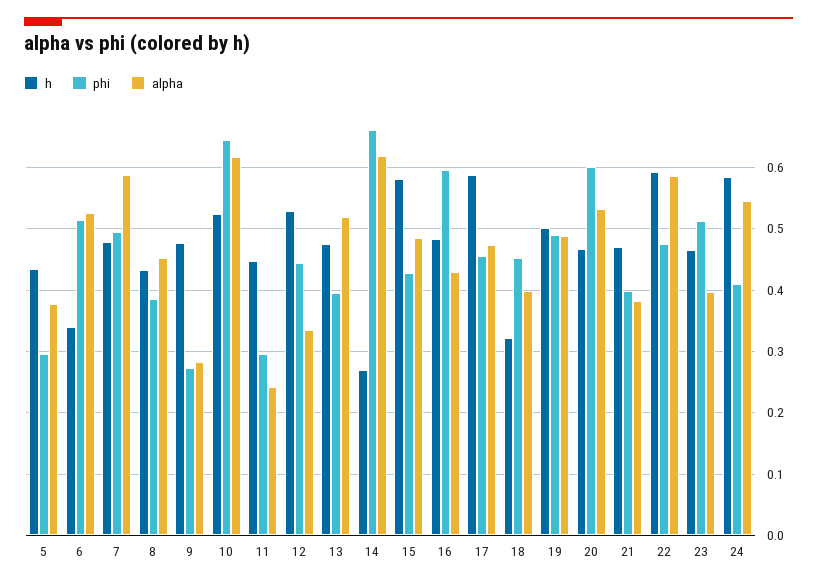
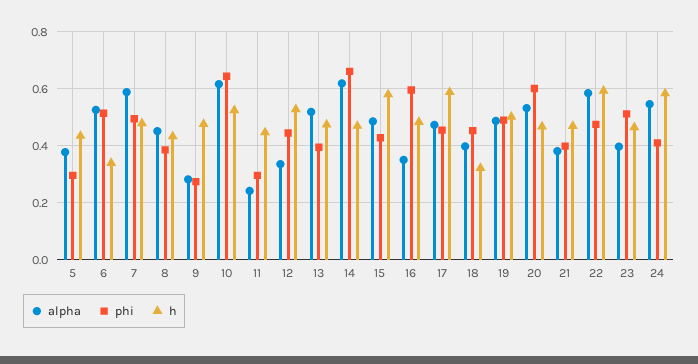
  {
    "h": {
      "5": 0.43,
      "6": 0.34,
      "7": 0.48,
      "8": 0.43,
      "9": 0.48,
      "10": 0.52,
      "11": 0.45,
      "12": 0.53,
      "13": 0.47,
-     "14": 0.27,
+     "14": 0.475,
      "15": 0.58,
      "16": 0.48,
      "17": 0.59,
      "18": 0.32,
      "19": 0.5,
      "20": 0.47,
      "21": 0.47,
      "22": 0.59,
      "23": 0.46,
      "24": 0.58
    },
    "phi": {
      "5": 0.3,
      "6": 0.51,
      "7": 0.49,
      "8": 0.39,
      "9": 0.27,
      "10": 0.64,
      "11": 0.3,
      "12": 0.44,
      "13": 0.39,
      "14": 0.66,
      "15": 0.43,
      "16": 0.6,
      "17": 0.45,
      "18": 0.45,
      "19": 0.49,
      "20": 0.6,
      "21": 0.4,
      "22": 0.48,
      "23": 0.51,
      "24": 0.41
    },
    "alpha": {
      "5": 0.38,
      "6": 0.53,
      "7": 0.59,
      "8": 0.45,
      "9": 0.28,
      "10": 0.62,
      "11": 0.24,
      "12": 0.34,
      "13": 0.52,
      "14": 0.62,
      "15": 0.49,
-     "16": 0.43,
+     "16": 0.35,
      "17": 0.47,
      "18": 0.4,
      "19": 0.49,
      "20": 0.53,
      "21": 0.38,
      "22": 0.59,
      "23": 0.4,
      "24": 0.55
    }
  }

